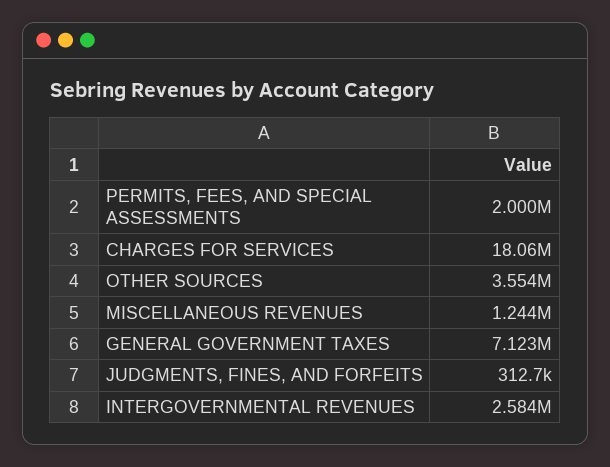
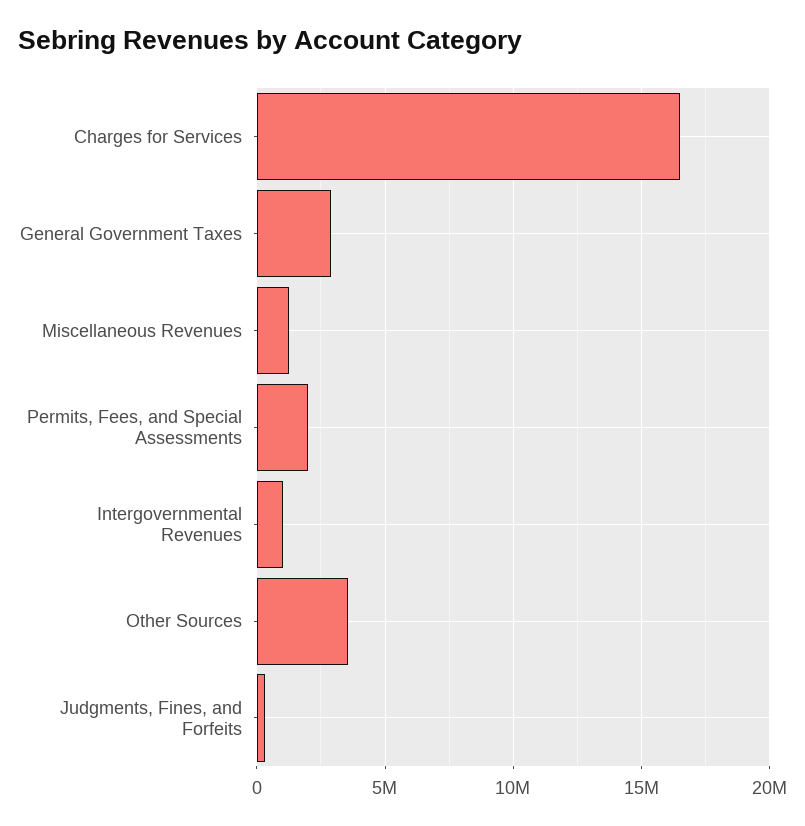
  {
    "PERMITS, FEES, AND SPECIAL ASSESSMENTS": 2000000,
-   "CHARGES FOR SERVICES": 18060000,
+   "CHARGES FOR SERVICES": 16500000,
    "OTHER SOURCES": 3554000,
    "MISCELLANEOUS REVENUES": 1244000,
-   "GENERAL GOVERNMENT TAXES": 7123000,
+   "GENERAL GOVERNMENT TAXES": 3000000,
    "JUDGMENTS, FINES, AND FORFEITS": 312700,
-   "INTERGOVERNMENTAL REVENUES": 2584000
+   "INTERGOVERNMENTAL REVENUES": 1000000
  }

